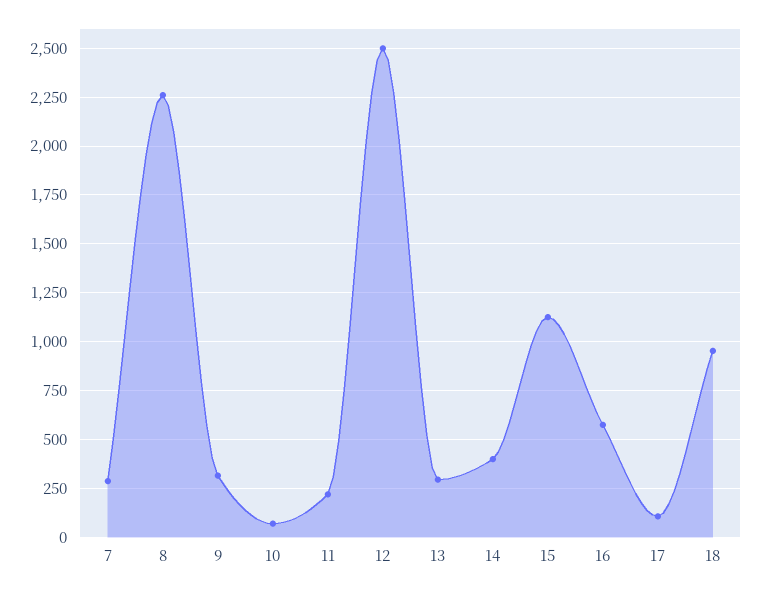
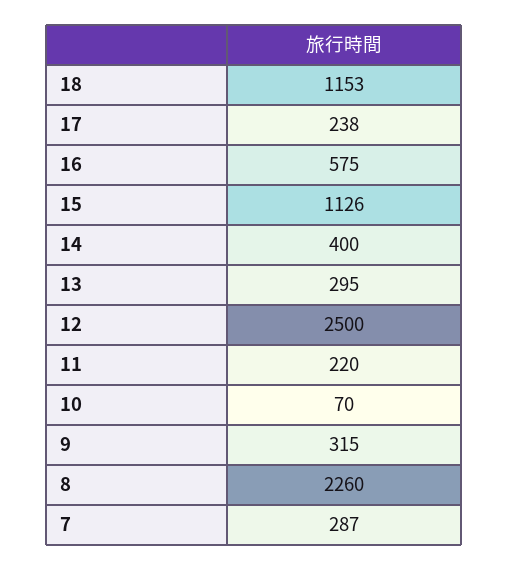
  {
    "7": 287,
    "8": 2260,
    "9": 315,
    "10": 70,
    "11": 220,
    "12": 2500,
    "13": 295,
    "14": 400,
    "15": 1126,
    "16": 575,
-   "17": 100,
+   "17": 238,
-   "18": 950
+   "18": 1153
  }

